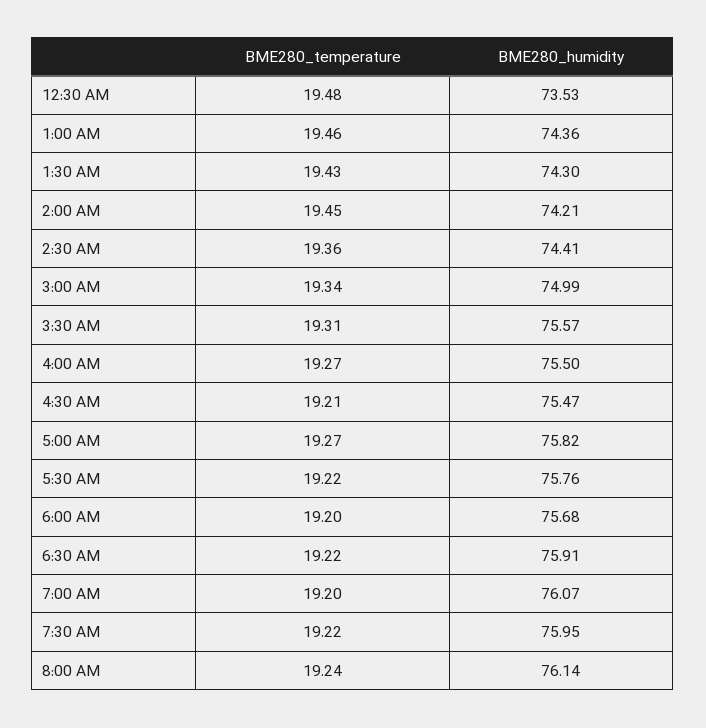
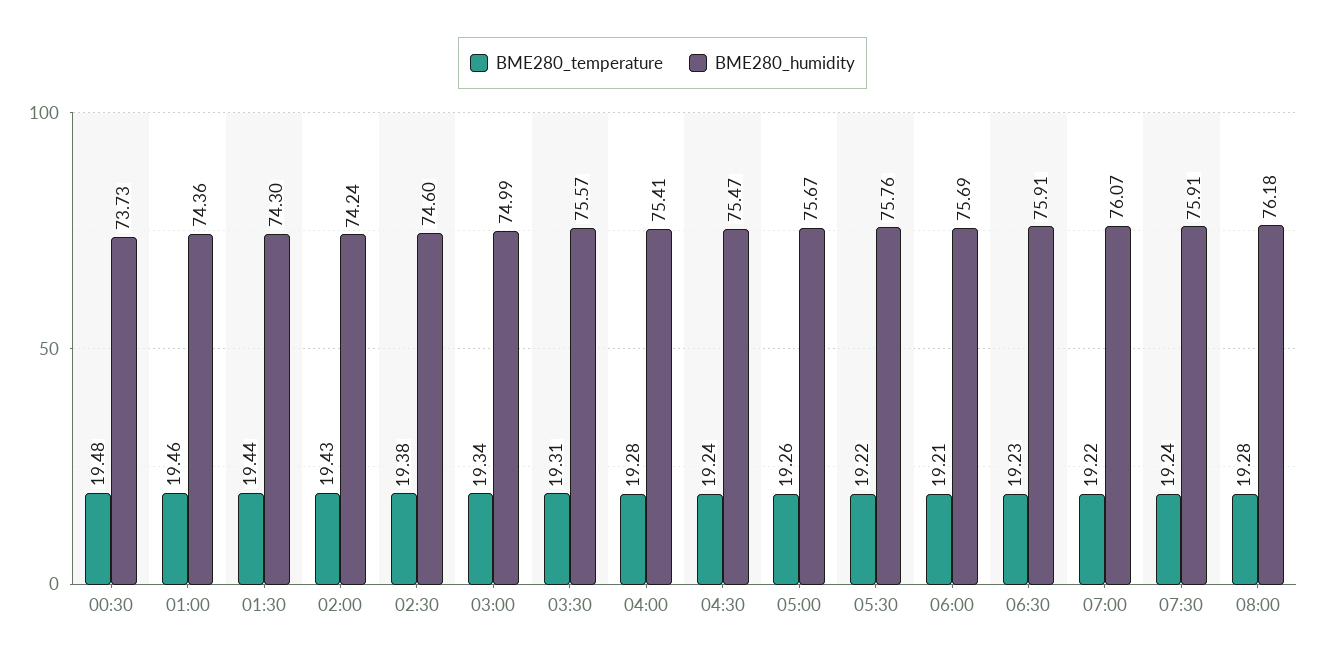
  {
    "BME280_temperature": {
      "12:30 AM": 19.48,
      "1:00 AM": 19.46,
-     "1:30 AM": 19.43,
+     "1:30 AM": 19.44,
-     "2:00 AM": 19.45,
+     "2:00 AM": 19.43,
-     "2:30 AM": 19.36,
+     "2:30 AM": 19.38,
      "3:00 AM": 19.34,
      "3:30 AM": 19.31,
-     "4:00 AM": 19.27,
+     "4:00 AM": 19.28,
-     "4:30 AM": 19.21,
+     "4:30 AM": 19.24,
-     "5:00 AM": 19.27,
+     "5:00 AM": 19.26,
      "5:30 AM": 19.22,
-     "6:00 AM": 19.2,
+     "6:00 AM": 19.21,
-     "6:30 AM": 19.22,
+     "6:30 AM": 19.23,
-     "7:00 AM": 19.2,
+     "7:00 AM": 19.22,
-     "7:30 AM": 19.22,
+     "7:30 AM": 19.24,
-     "8:00 AM": 19.24
+     "8:00 AM": 19.28
    },
    "BME280_humidity": {
-     "12:30 AM": 73.53,
+     "12:30 AM": 73.73,
      "1:00 AM": 74.36,
      "1:30 AM": 74.3,
-     "2:00 AM": 74.21,
+     "2:00 AM": 74.24,
-     "2:30 AM": 74.41,
+     "2:30 AM": 74.6,
      "3:00 AM": 74.99,
      "3:30 AM": 75.57,
-     "4:00 AM": 75.5,
+     "4:00 AM": 75.41,
      "4:30 AM": 75.47,
-     "5:00 AM": 75.82,
+     "5:00 AM": 75.67,
      "5:30 AM": 75.76,
-     "6:00 AM": 75.68,
+     "6:00 AM": 75.69,
      "6:30 AM": 75.91,
      "7:00 AM": 76.07,
-     "7:30 AM": 75.95,
+     "7:30 AM": 75.91,
-     "8:00 AM": 76.14
+     "8:00 AM": 76.18
    }
  }

